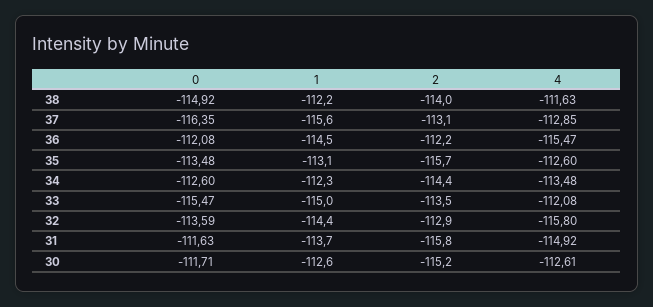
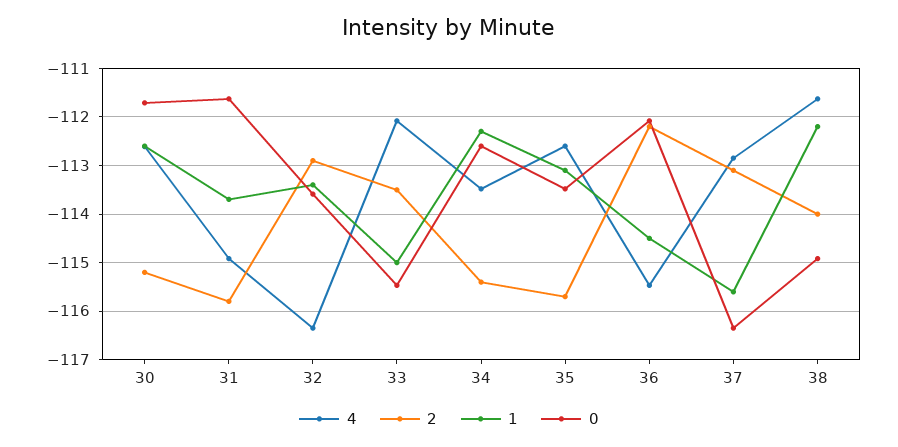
  {
    "0": {
      "38": -114.92,
      "37": -116.35,
      "36": -112.08,
      "35": -113.48,
      "34": -112.6,
      "33": -115.47,
      "32": -113.59,
      "31": -111.63,
      "30": -111.71
    },
    "1": {
      "38": -112.2,
      "37": -115.6,
      "36": -114.5,
      "35": -113.1,
      "34": -112.3,
      "33": -115,
-     "32": -114.4,
+     "32": -113.4,
      "31": -113.7,
      "30": -112.6
    },
    "2": {
      "38": -114,
      "37": -113.1,
      "36": -112.2,
      "35": -115.7,
-     "34": -114.4,
+     "34": -115.4,
      "33": -113.5,
      "32": -112.9,
      "31": -115.8,
      "30": -115.2
    },
    "4": {
      "38": -111.63,
      "37": -112.85,
      "36": -115.47,
      "35": -112.6,
      "34": -113.48,
      "33": -112.08,
-     "32": -115.8,
+     "32": -116.4,
      "31": -114.92,
      "30": -112.61
    }
  }

